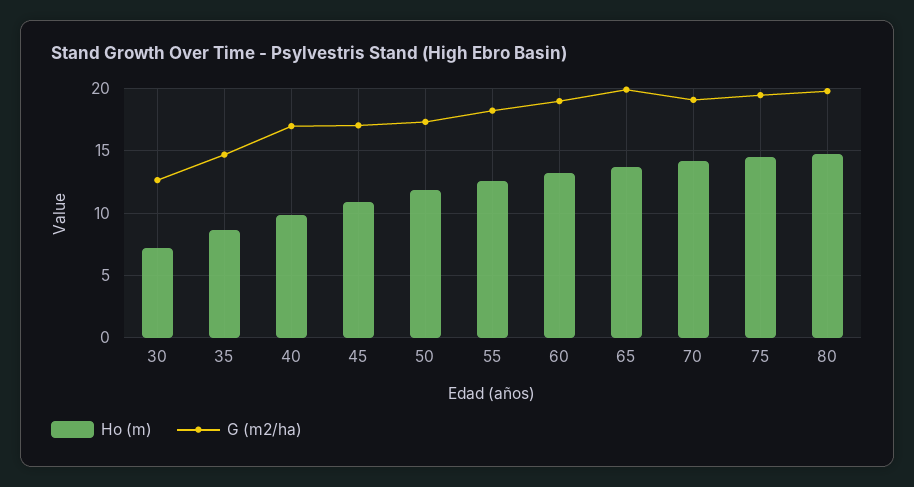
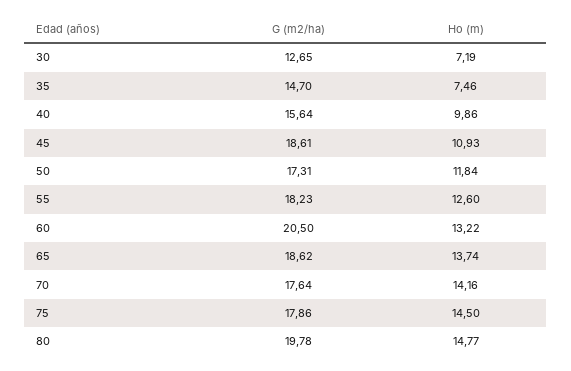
  {
    "Ho (m)": {
      "30": 7.19,
-     "35": 8.5,
+     "35": 7.46,
      "40": 9.86,
      "45": 10.93,
      "50": 11.84,
      "55": 12.6,
      "60": 13.22,
      "65": 13.74,
      "70": 14.16,
      "75": 14.5,
      "80": 14.77
    },
    "G (m2/ha)": {
      "30": 12.65,
      "35": 14.7,
-     "40": 17,
+     "40": 15.64,
-     "45": 17,
+     "45": 18.61,
      "50": 17.31,
      "55": 18.23,
-     "60": 19,
+     "60": 20.5,
-     "65": 20,
+     "65": 18.62,
-     "70": 19,
+     "70": 17.64,
-     "75": 19.5,
+     "75": 17.86,
      "80": 19.78
    }
  }

